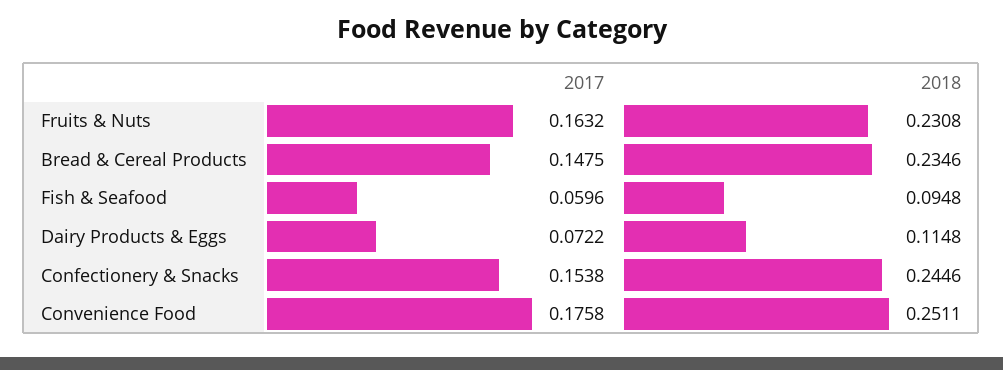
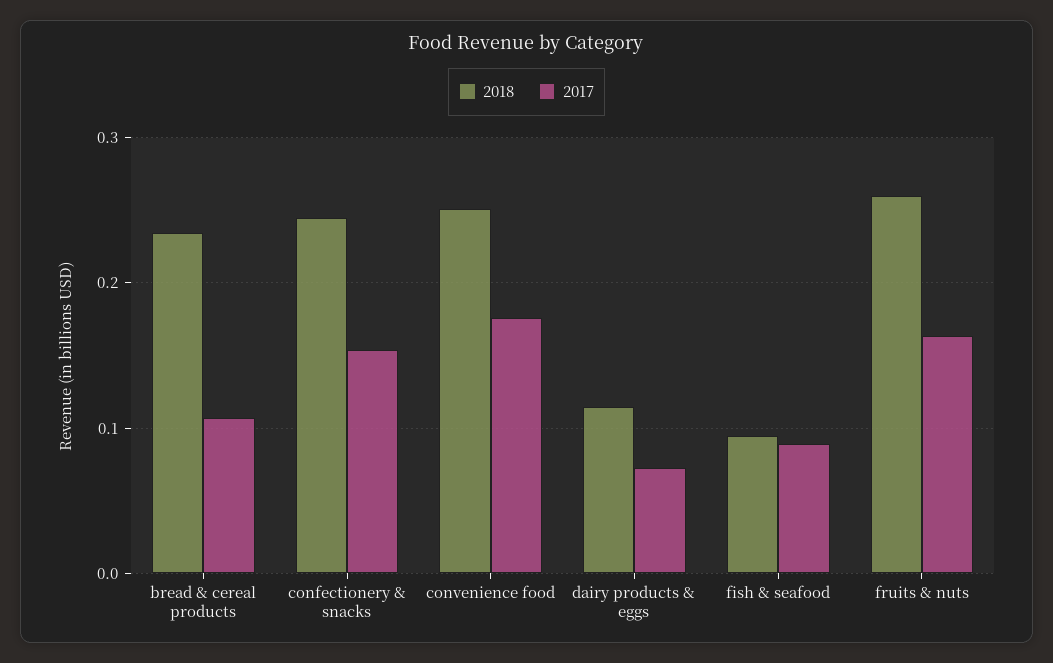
  {
    "2017": {
      "Fruits & Nuts": 0.1632,
-     "Bread & Cereal Products": 0.1475,
+     "Bread & Cereal Products": 0.11,
-     "Fish & Seafood": 0.0596,
+     "Fish & Seafood": 0.09,
      "Dairy Products & Eggs": 0.0722,
      "Confectionery & Snacks": 0.1538,
      "Convenience Food": 0.1758
    },
    "2018": {
-     "Fruits & Nuts": 0.2308,
+     "Fruits & Nuts": 0.26,
      "Bread & Cereal Products": 0.2346,
      "Fish & Seafood": 0.0948,
      "Dairy Products & Eggs": 0.1148,
      "Confectionery & Snacks": 0.2446,
      "Convenience Food": 0.2511
    }
  }

